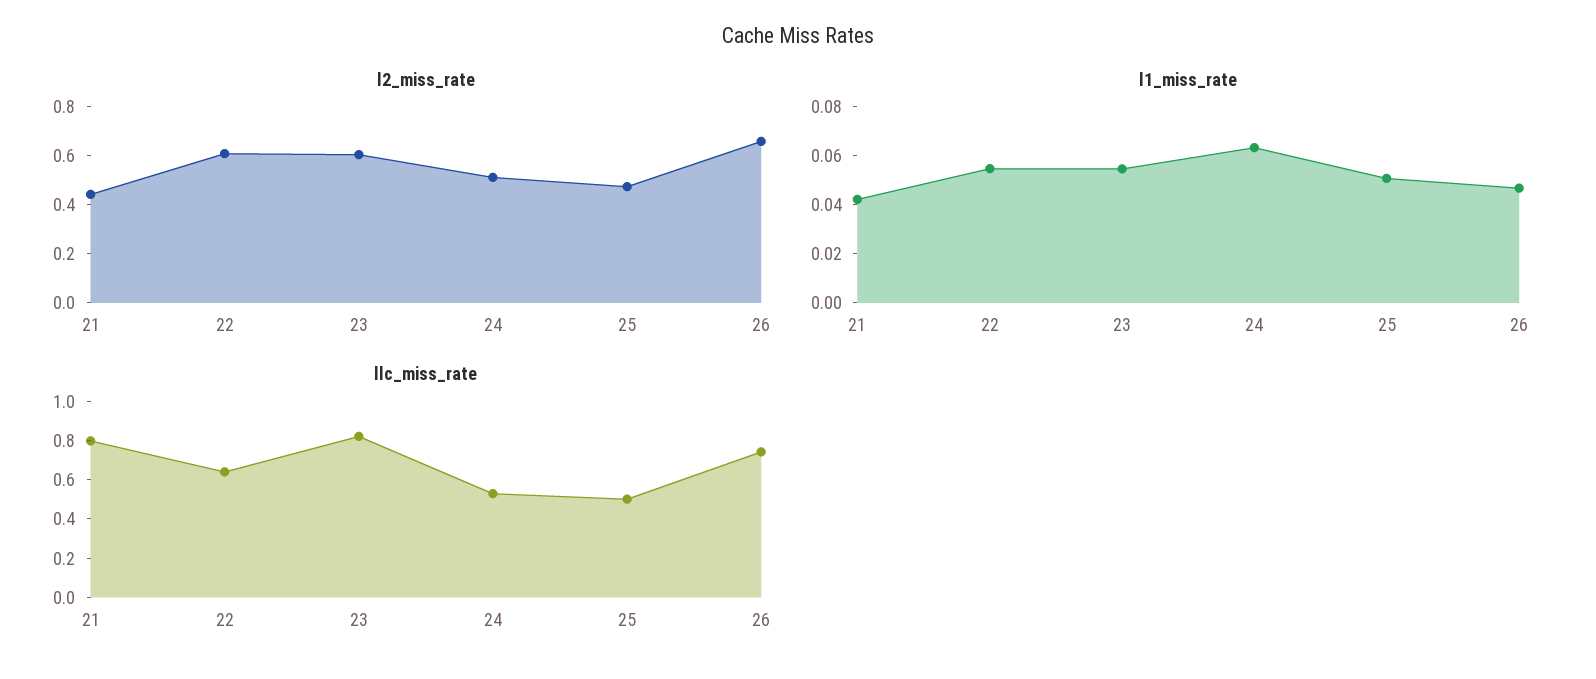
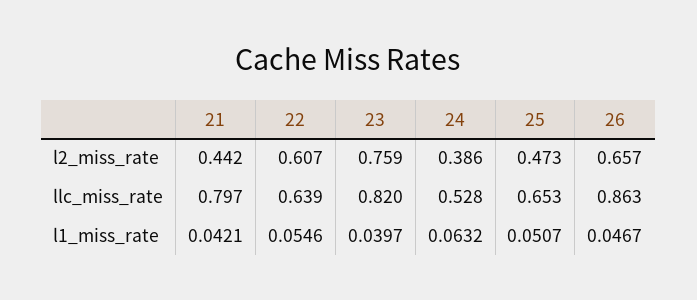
  {
    "l2_miss_rate": {
      "21": 0.442,
      "22": 0.607,
-     "23": 0.6,
+     "23": 0.759,
-     "24": 0.5,
+     "24": 0.386,
      "25": 0.473,
      "26": 0.657
    },
    "l1_miss_rate": {
      "21": 0.0421,
      "22": 0.0546,
-     "23": 0.055,
+     "23": 0.0397,
      "24": 0.0632,
      "25": 0.0507,
      "26": 0.0467
    },
    "llc_miss_rate": {
      "21": 0.797,
      "22": 0.639,
      "23": 0.82,
      "24": 0.528,
-     "25": 0.5,
+     "25": 0.653,
-     "26": 0.75
+     "26": 0.863
    }
  }

